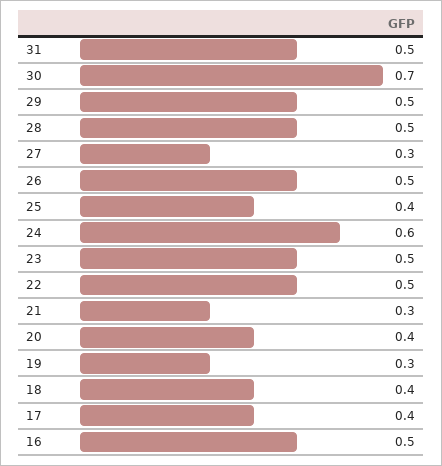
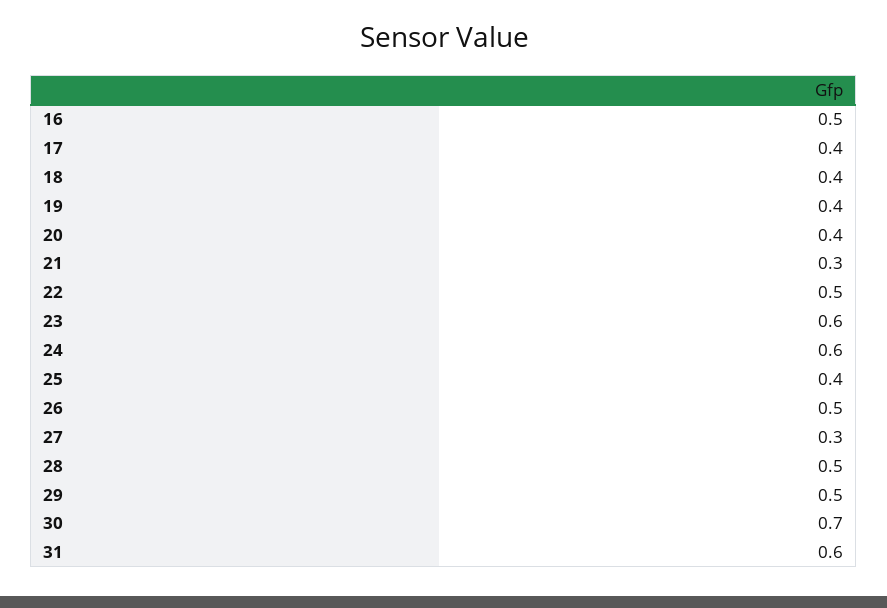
  {
-   "31": 0.5,
+   "31": 0.6,
    "30": 0.7,
    "29": 0.5,
    "28": 0.5,
    "27": 0.3,
    "26": 0.5,
    "25": 0.4,
    "24": 0.6,
-   "23": 0.5,
+   "23": 0.6,
    "22": 0.5,
    "21": 0.3,
    "20": 0.4,
-   "19": 0.3,
+   "19": 0.4,
    "18": 0.4,
    "17": 0.4,
    "16": 0.5
  }

